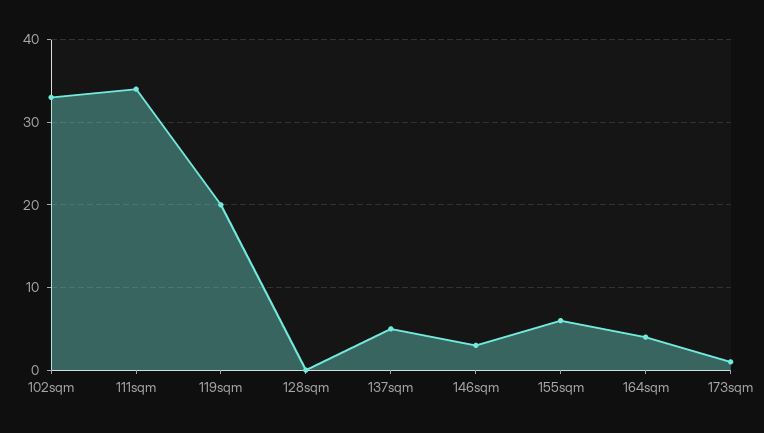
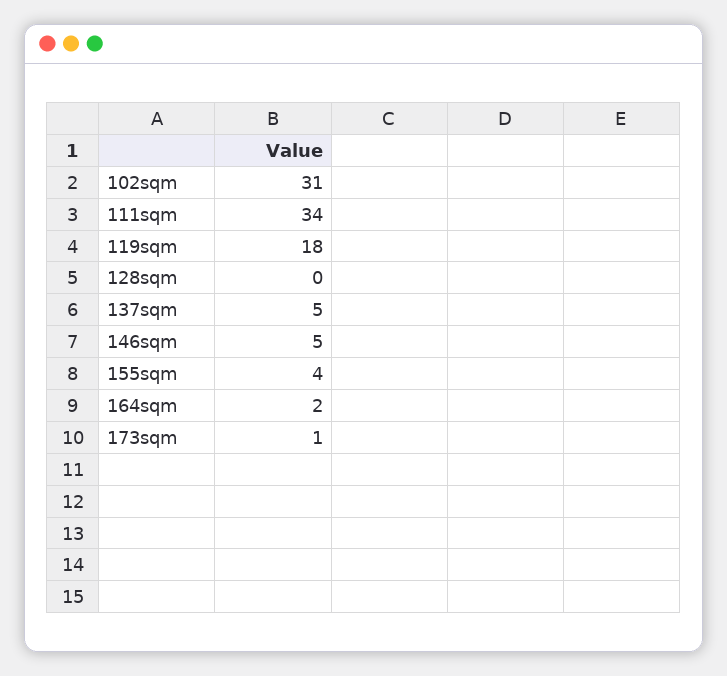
  {
-   "102sqm": 33,
+   "102sqm": 31,
    "111sqm": 34,
-   "119sqm": 20,
+   "119sqm": 18,
    "128sqm": 0,
    "137sqm": 5,
-   "146sqm": 3,
+   "146sqm": 5,
-   "155sqm": 6,
+   "155sqm": 4,
-   "164sqm": 4,
+   "164sqm": 2,
    "173sqm": 1
  }

